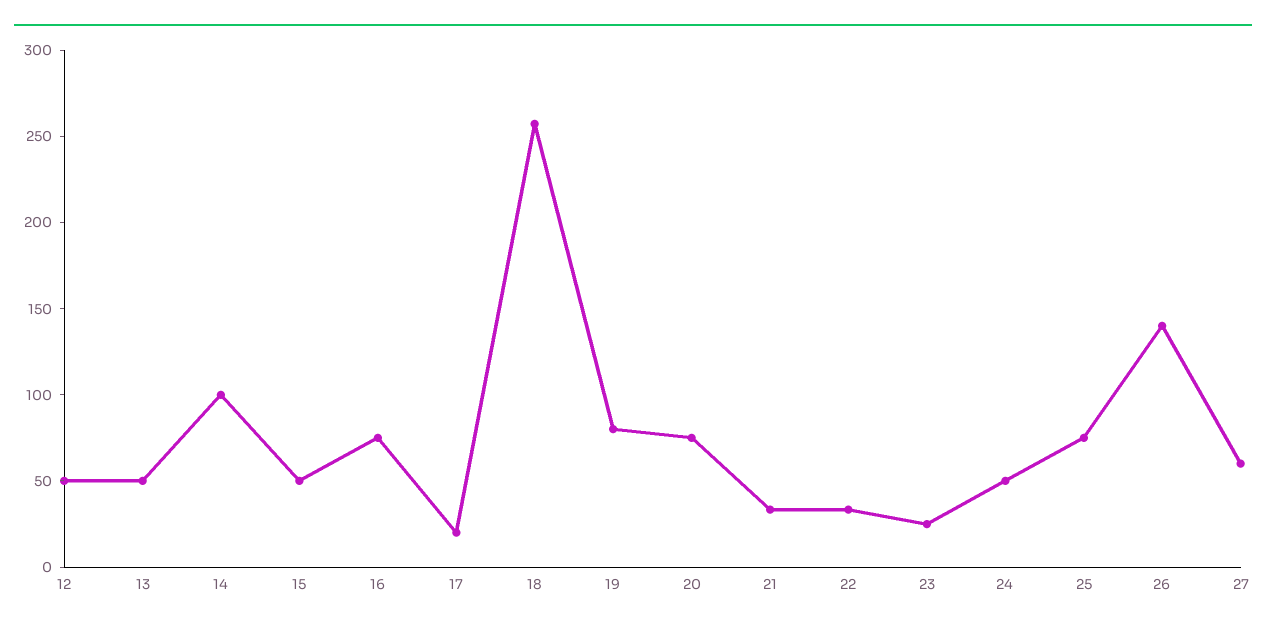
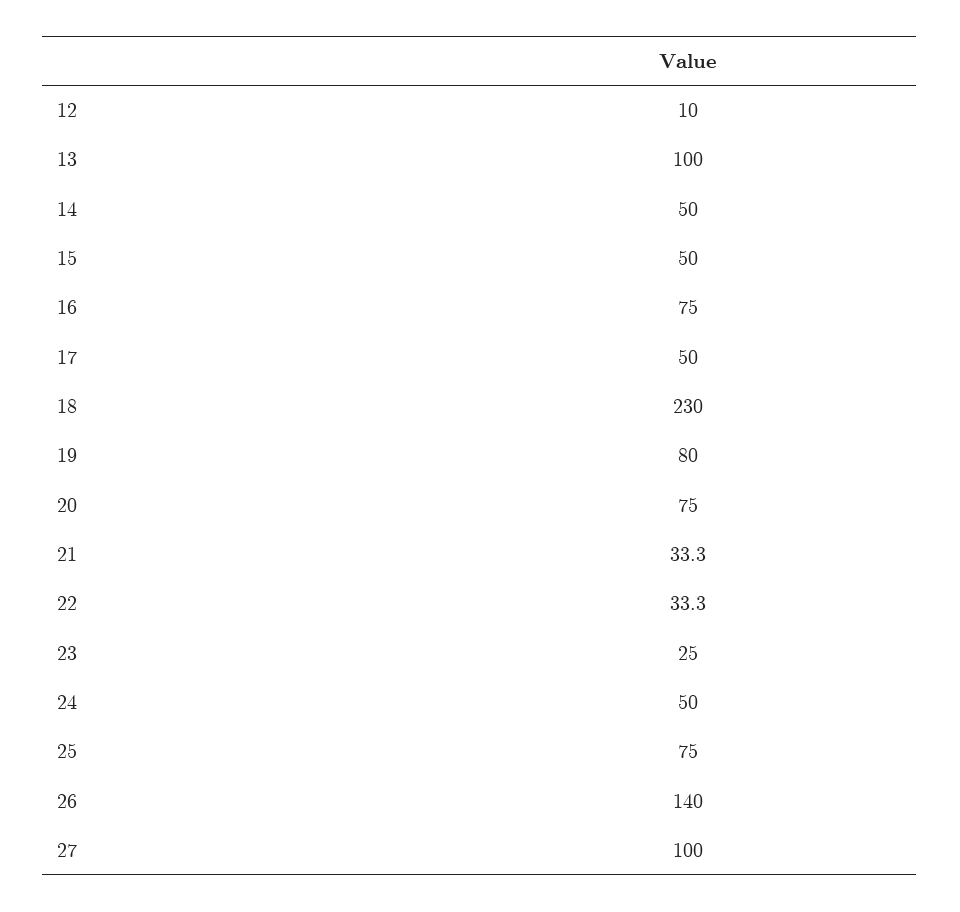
  {
-   "12": 50,
+   "12": 10,
-   "13": 50,
+   "13": 100,
-   "14": 100,
+   "14": 50,
    "15": 50,
    "16": 75,
-   "17": 20,
+   "17": 50,
-   "18": 260,
+   "18": 230,
    "19": 80,
    "20": 75,
    "21": 33.3,
    "22": 33.3,
    "23": 25,
    "24": 50,
    "25": 75,
    "26": 140,
-   "27": 60
+   "27": 100
  }

